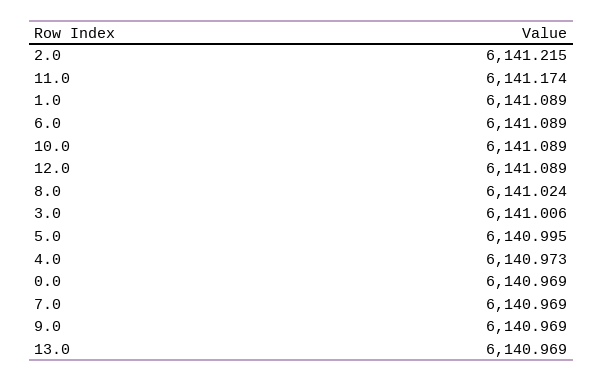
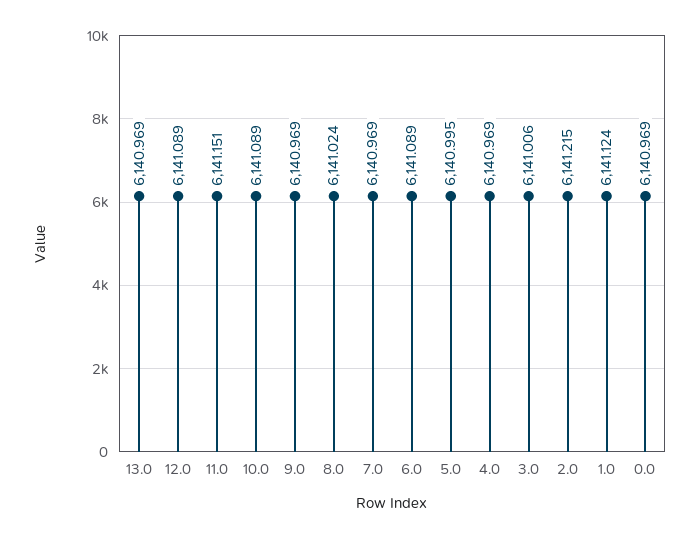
  {
    "2.0": 6141.215,
-   "11.0": 6141.174,
+   "11.0": 6141.151,
-   "1.0": 6141.089,
+   "1.0": 6141.124,
    "6.0": 6141.089,
    "10.0": 6141.089,
    "12.0": 6141.089,
    "8.0": 6141.024,
    "3.0": 6141.006,
    "5.0": 6140.995,
-   "4.0": 6140.973,
+   "4.0": 6140.969,
    "0.0": 6140.969,
    "7.0": 6140.969,
    "9.0": 6140.969,
    "13.0": 6140.969
  }

